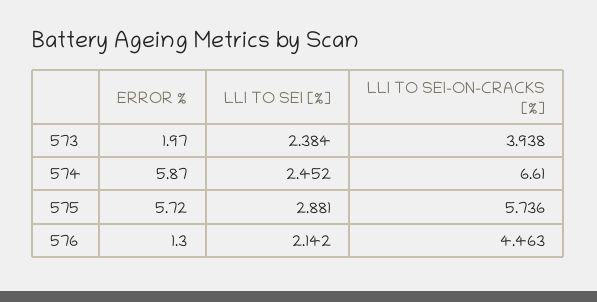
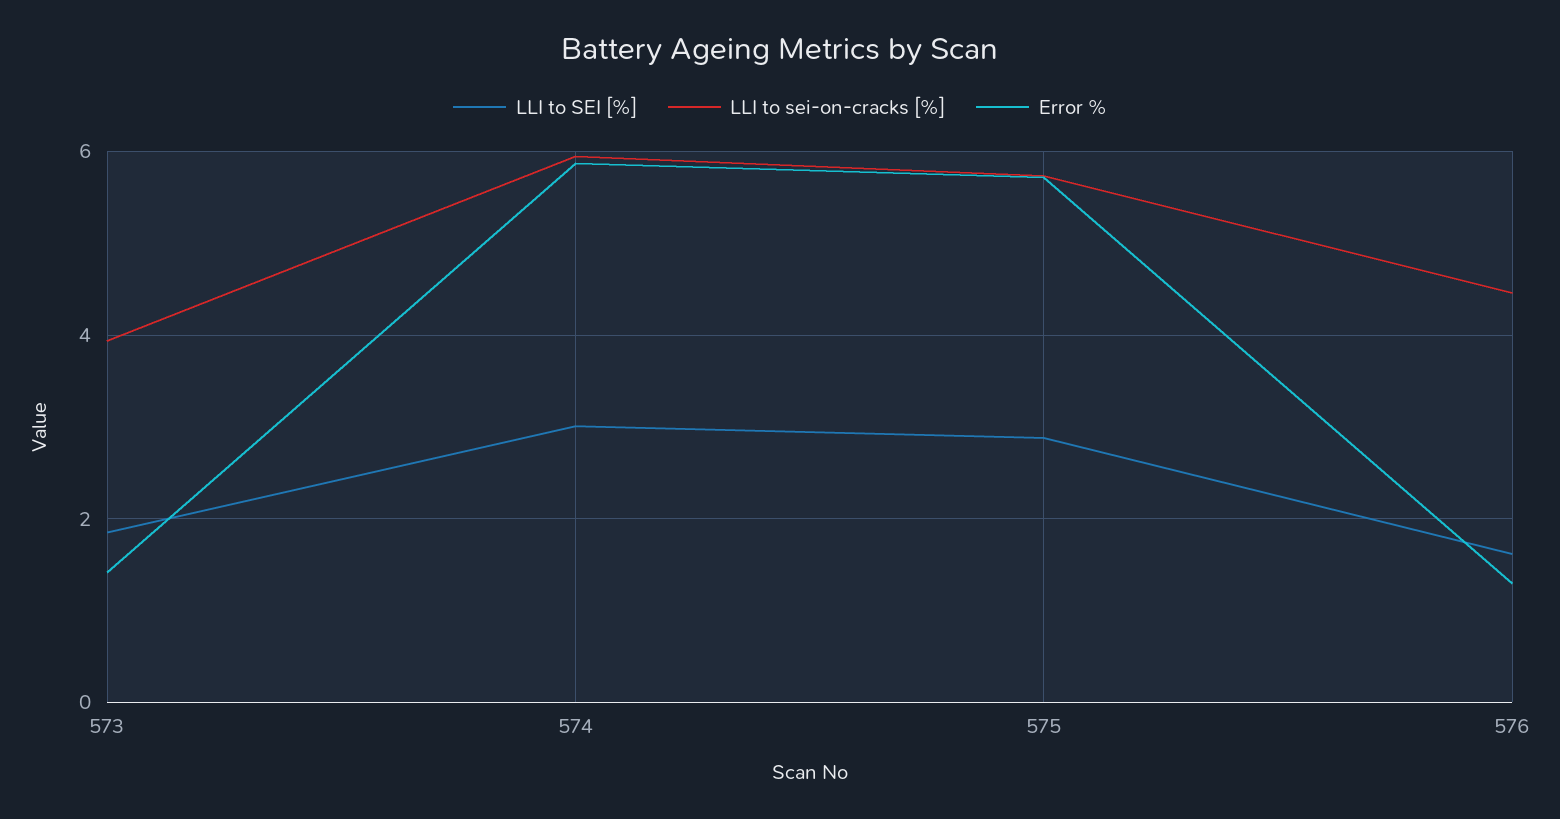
  {
    "ERROR %": {
-     "573": 1.97,
+     "573": 1.4,
      "574": 5.87,
      "575": 5.72,
      "576": 1.3
    },
    "LLI TO SEI [%]": {
-     "573": 2.384,
+     "573": 1.8,
-     "574": 2.452,
+     "574": 3,
      "575": 2.881,
-     "576": 2.142
+     "576": 1.6
    },
    "LLI TO SEI-ON-CRACKS [%]": {
      "573": 3.938,
-     "574": 6.61,
+     "574": 6,
      "575": 5.736,
      "576": 4.463
    }
  }

